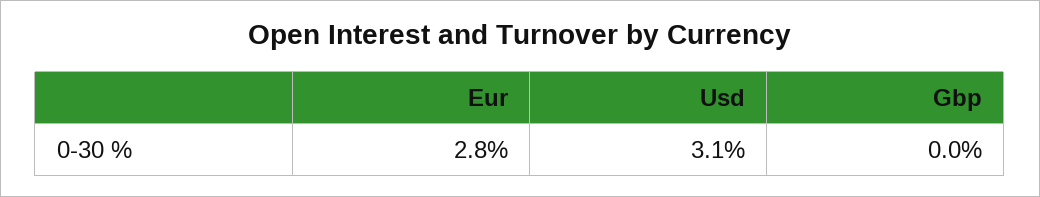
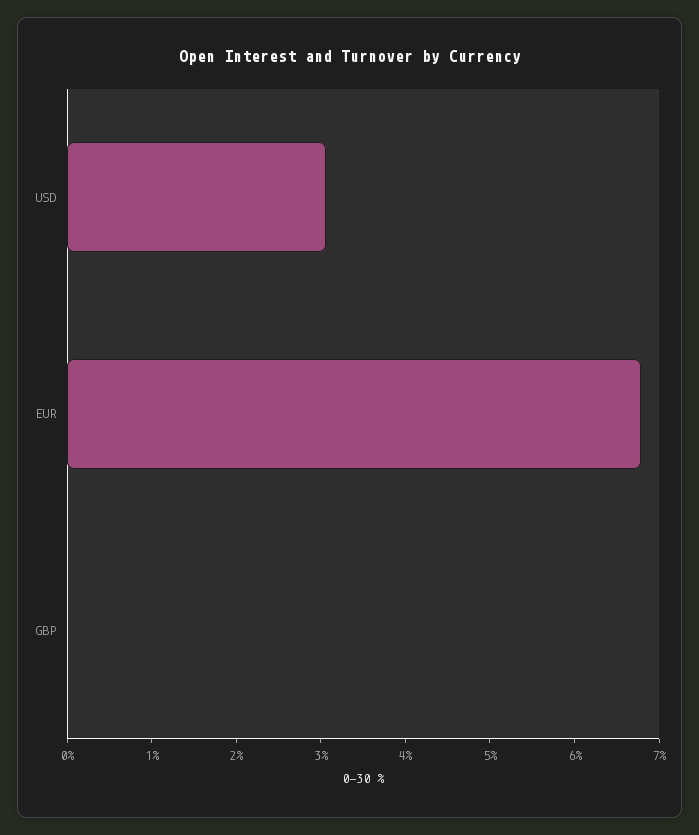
  {
-   "Eur": 2.8,
+   "Eur": 6.8,
    "Usd": 3.1,
    "Gbp": 0
  }

